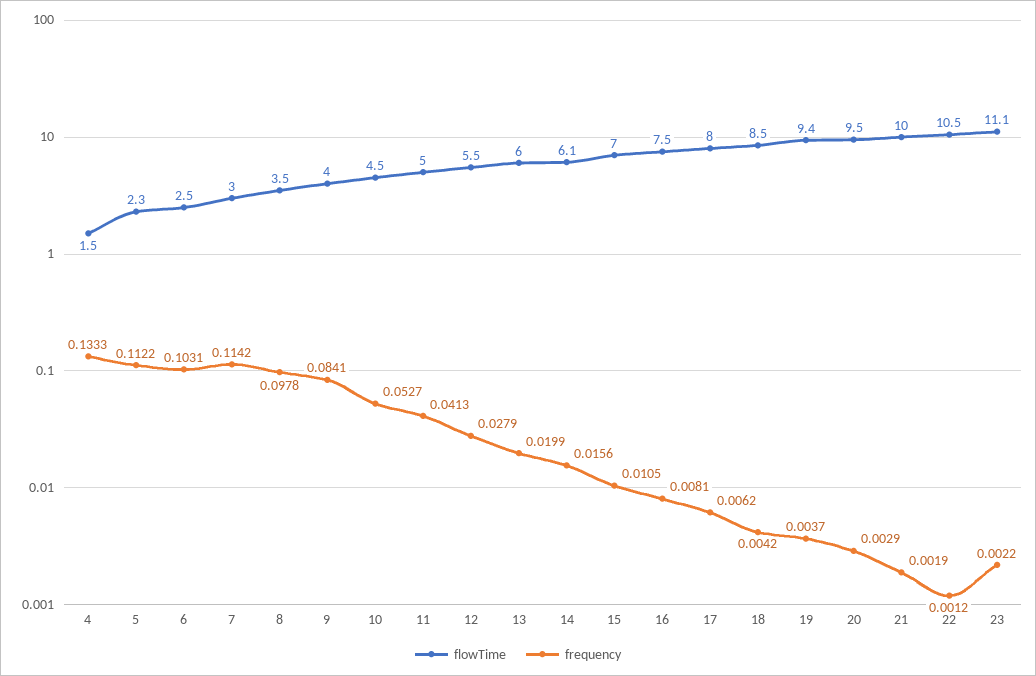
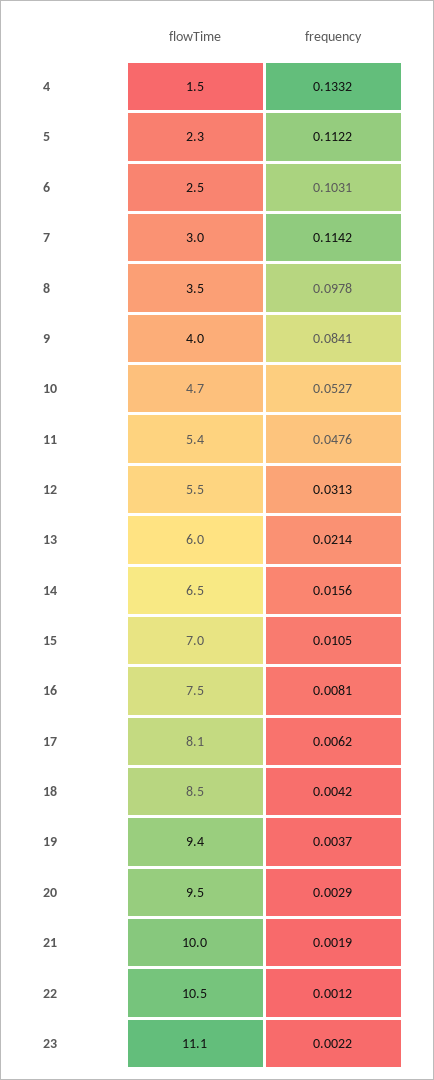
  {
    "flowTime": {
      "4": 1.5,
      "5": 2.3,
      "6": 2.5,
      "7": 3,
      "8": 3.5,
      "9": 4,
-     "10": 4.5,
+     "10": 4.7,
-     "11": 5,
+     "11": 5.4,
      "12": 5.5,
      "13": 6,
-     "14": 6.1,
+     "14": 6.5,
      "15": 7,
      "16": 7.5,
-     "17": 8,
+     "17": 8.1,
      "18": 8.5,
      "19": 9.4,
      "20": 9.5,
      "21": 10,
      "22": 10.5,
      "23": 11.1
    },
    "frequency": {
-     "4": 0.1333,
+     "4": 0.1332,
      "5": 0.1122,
      "6": 0.1031,
      "7": 0.1142,
      "8": 0.0978,
      "9": 0.0841,
      "10": 0.0527,
-     "11": 0.0413,
+     "11": 0.0476,
-     "12": 0.0279,
+     "12": 0.0313,
-     "13": 0.0199,
+     "13": 0.0214,
      "14": 0.0156,
      "15": 0.0105,
      "16": 0.0081,
      "17": 0.0062,
      "18": 0.0042,
      "19": 0.0037,
      "20": 0.0029,
      "21": 0.0019,
      "22": 0.0012,
      "23": 0.0022
    }
  }

